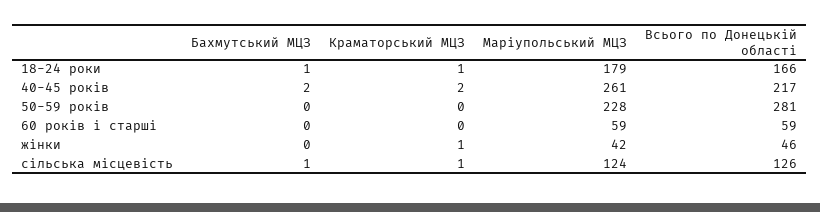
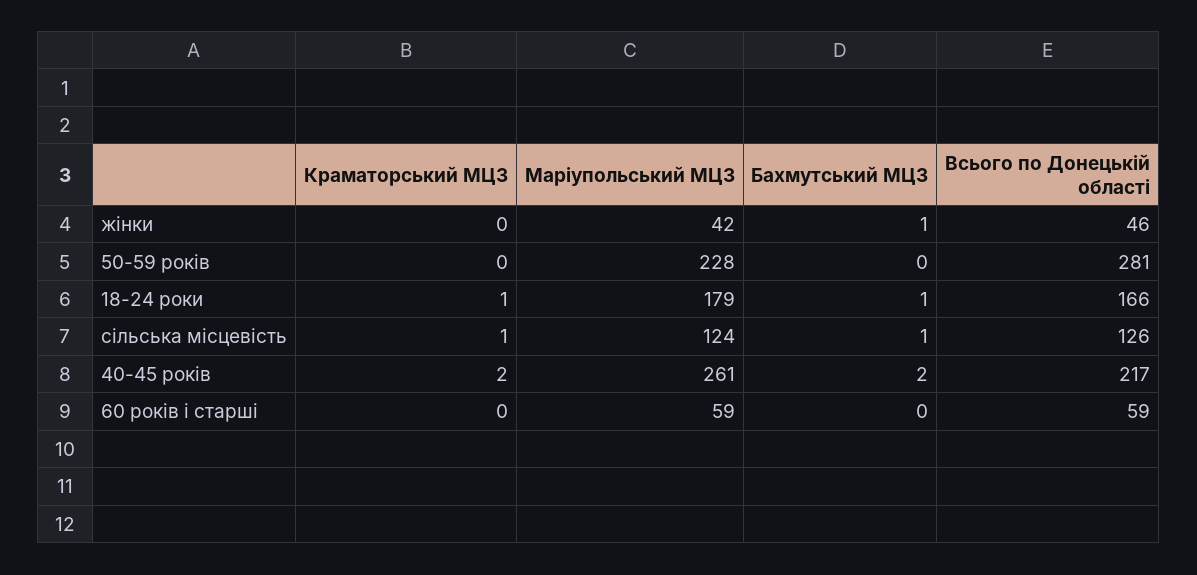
  {
    "Бахмутський МЦЗ": {
      "18-24 роки": 1,
      "40-45 років": 2,
      "50-59 років": 0,
      "60 років і старші": 0,
-     "жінки": 0,
+     "жінки": 1,
      "сільська місцевість": 1
    },
    "Краматорський МЦЗ": {
      "18-24 роки": 1,
      "40-45 років": 2,
      "50-59 років": 0,
      "60 років і старші": 0,
-     "жінки": 1,
+     "жінки": 0,
      "сільська місцевість": 1
    },
    "Маріупольський МЦЗ": {
      "18-24 роки": 179,
      "40-45 років": 261,
      "50-59 років": 228,
      "60 років і старші": 59,
      "жінки": 42,
      "сільська місцевість": 124
    },
    "Всього по Донецькій області": {
      "18-24 роки": 166,
      "40-45 років": 217,
      "50-59 років": 281,
      "60 років і старші": 59,
      "жінки": 46,
      "сільська місцевість": 126
    }
  }

